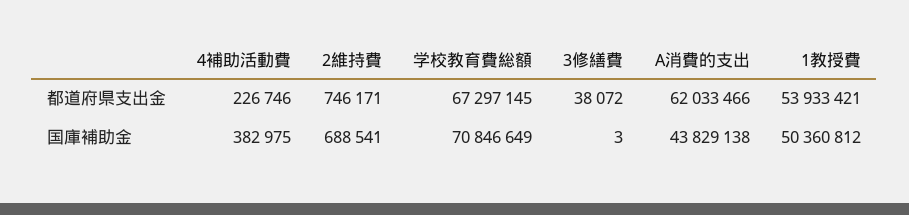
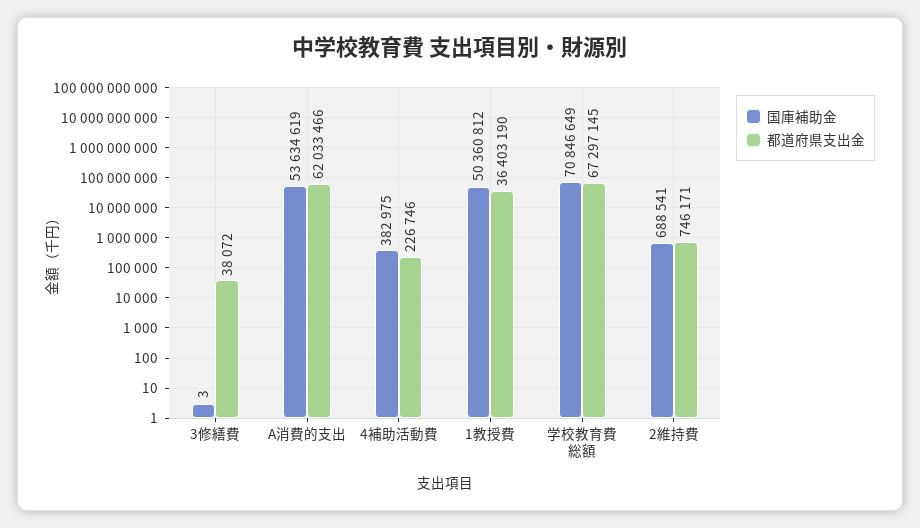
  {
    "都道府県支出金": {
      "4補助活動費": 226746,
      "2維持費": 746171,
      "学校教育費総額": 67297145,
      "3修繕費": 38072,
      "A消費的支出": 62033466,
-     "1教授費": 53933421
+     "1教授費": 36403190
    },
    "国庫補助金": {
      "4補助活動費": 382975,
      "2維持費": 688541,
      "学校教育費総額": 70846649,
      "3修繕費": 3,
-     "A消費的支出": 43829138,
+     "A消費的支出": 53634619,
      "1教授費": 50360812
    }
  }

